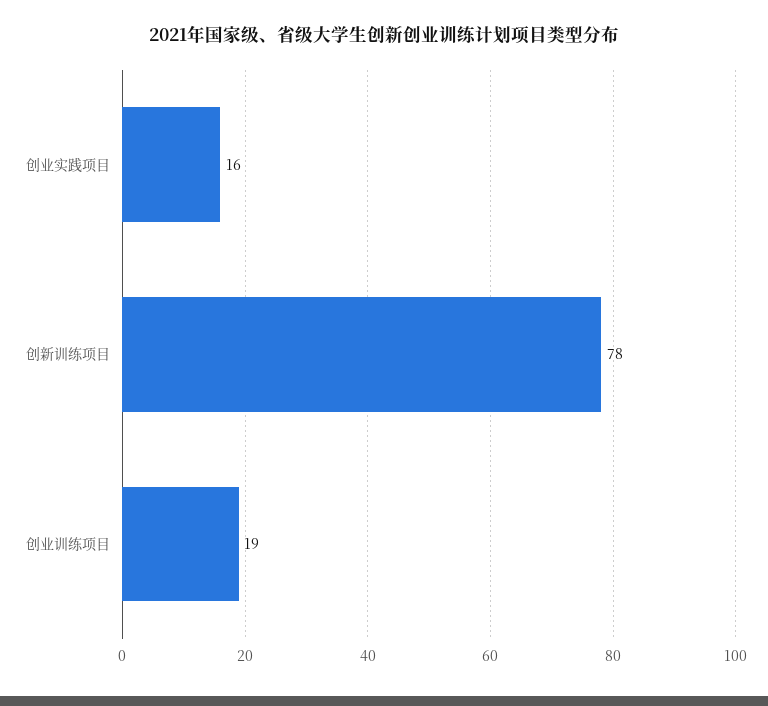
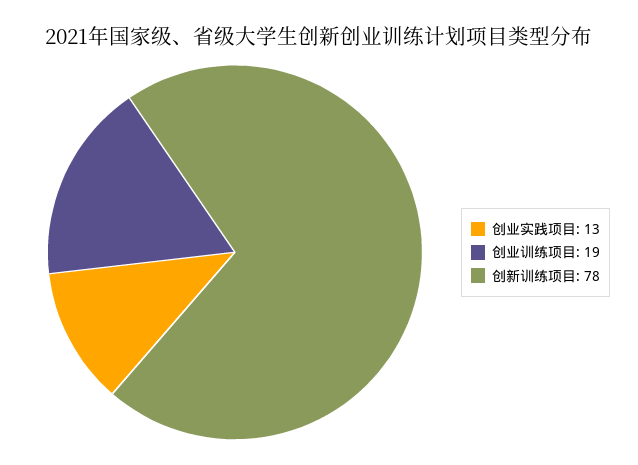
  {
-   "创业实践项目": 16,
+   "创业实践项目": 13,
    "创新训练项目": 78,
    "创业训练项目": 19
  }

